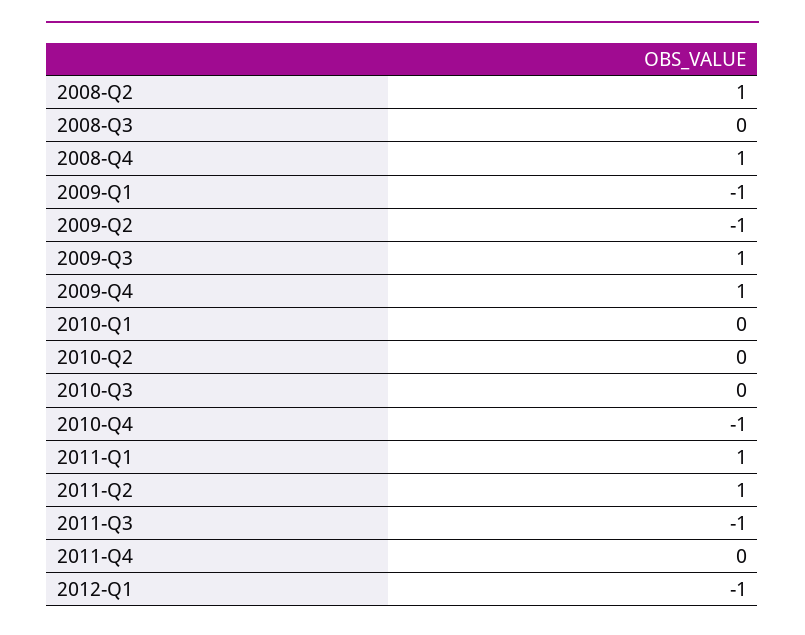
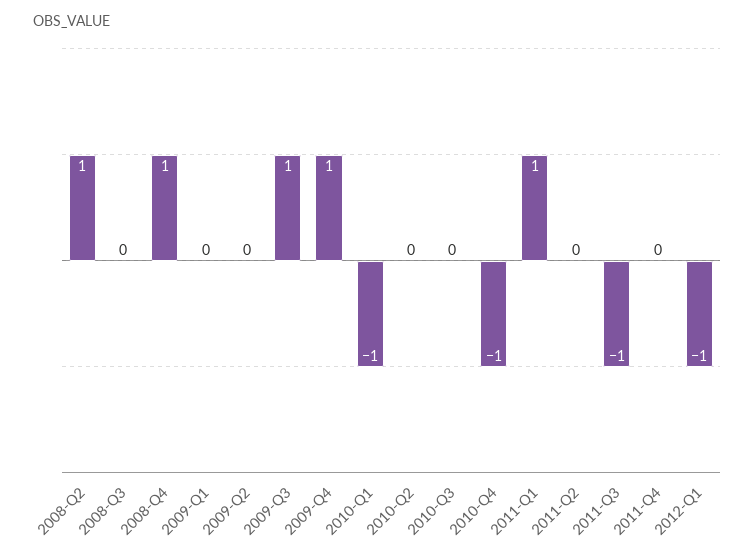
  {
    "2008-Q2": 1,
    "2008-Q3": 0,
    "2008-Q4": 1,
-   "2009-Q1": -1,
+   "2009-Q1": 0,
-   "2009-Q2": -1,
+   "2009-Q2": 0,
    "2009-Q3": 1,
    "2009-Q4": 1,
-   "2010-Q1": 0,
+   "2010-Q1": -1,
    "2010-Q2": 0,
    "2010-Q3": 0,
    "2010-Q4": -1,
    "2011-Q1": 1,
-   "2011-Q2": 1,
+   "2011-Q2": 0,
    "2011-Q3": -1,
    "2011-Q4": 0,
    "2012-Q1": -1
  }

